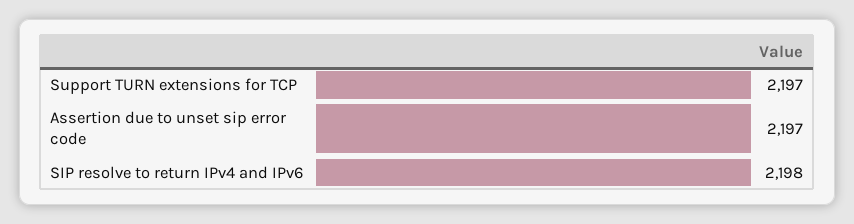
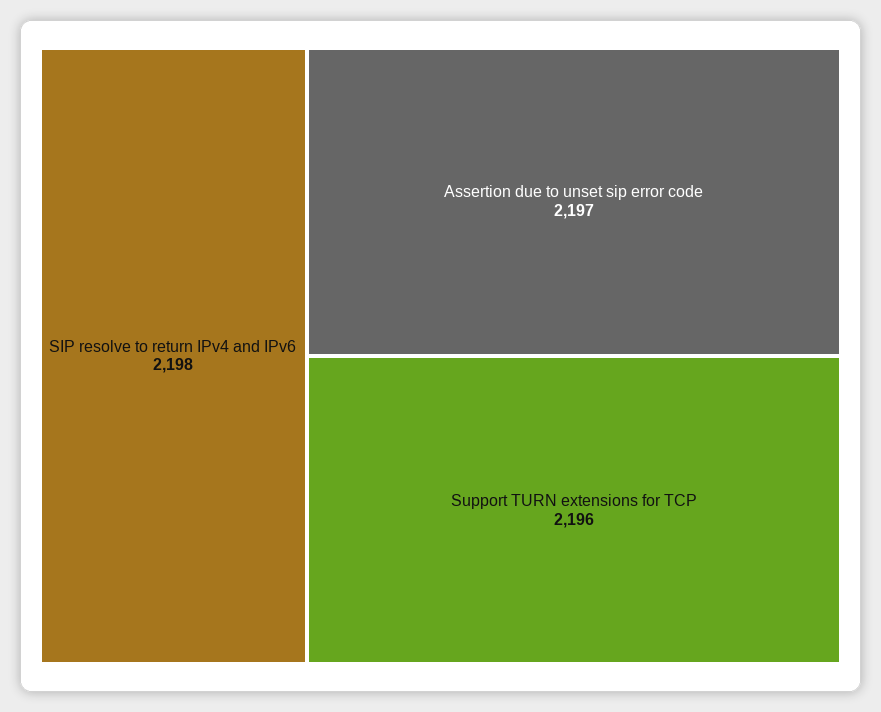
  {
-   "Support TURN extensions for TCP": 2197,
+   "Support TURN extensions for TCP": 2196,
    "Assertion due to unset sip error code": 2197,
    "SIP resolve to return IPv4 and IPv6": 2198
  }

